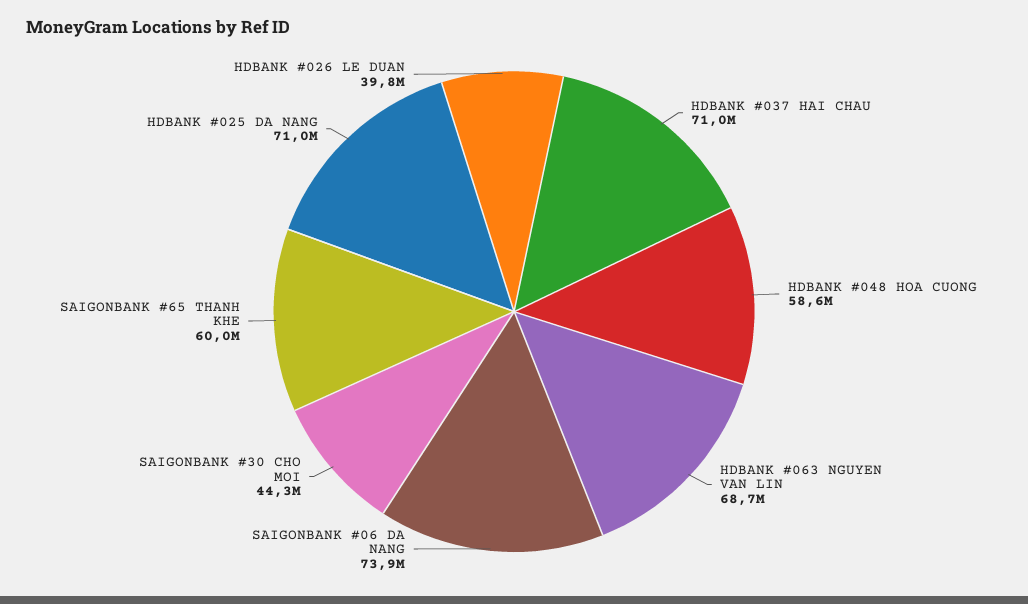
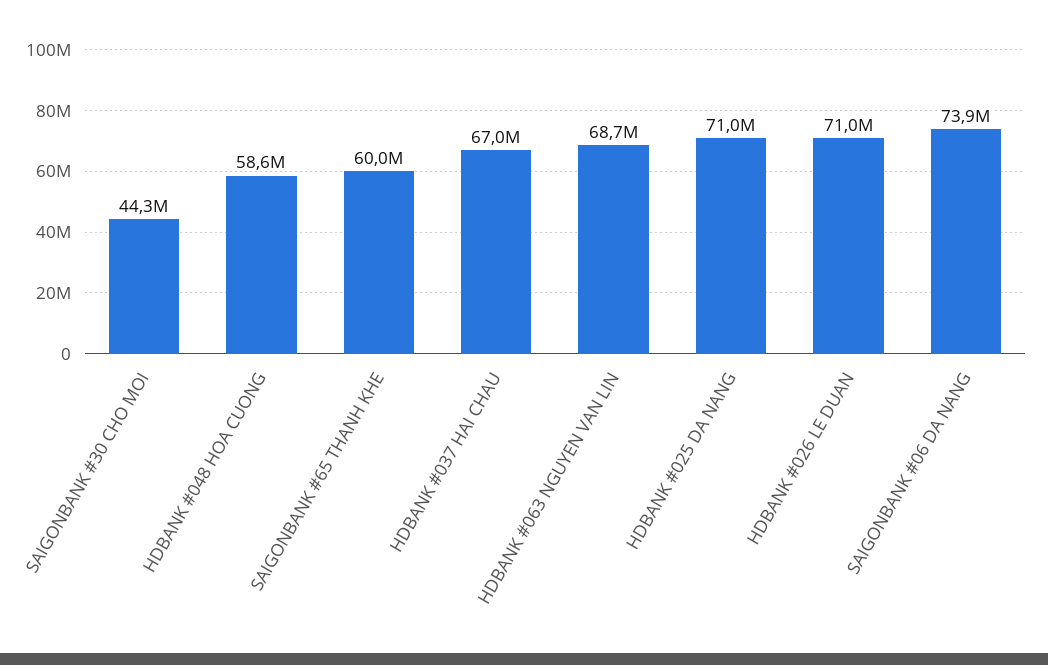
  {
-   "HDBANK #037 HAI CHAU": 71000000,
+   "HDBANK #037 HAI CHAU": 67000000,
    "HDBANK #048 HOA CUONG": 58600000,
    "HDBANK #063 NGUYEN VAN LIN": 68700000,
    "SAIGONBANK #06 DA NANG": 73900000,
    "SAIGONBANK #30 CHO MOI": 44300000,
    "SAIGONBANK #65 THANH KHE": 60000000,
    "HDBANK #025 DA NANG": 71000000,
-   "HDBANK #026 LE DUAN": 39800000
+   "HDBANK #026 LE DUAN": 71000000
  }

